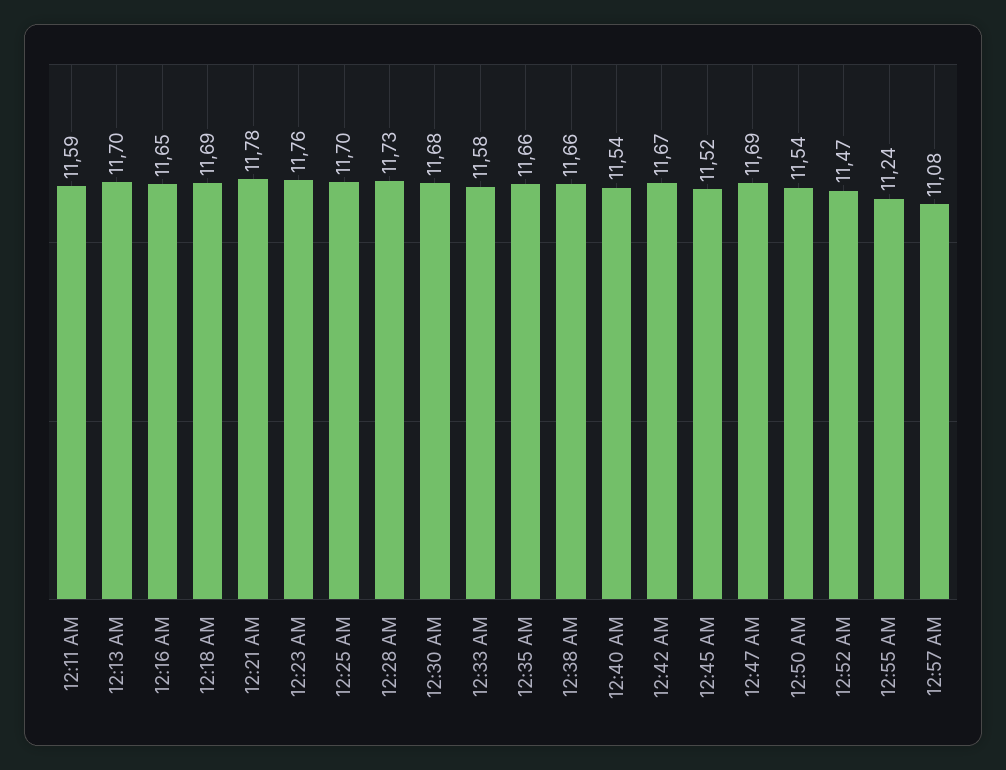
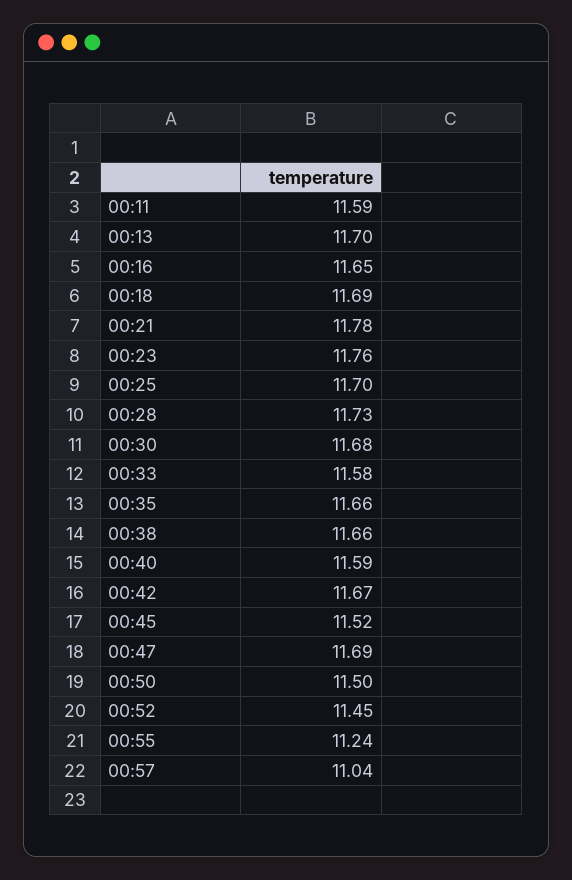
  {
    "12:11 AM": 11.59,
    "12:13 AM": 11.7,
    "12:16 AM": 11.65,
    "12:18 AM": 11.69,
    "12:21 AM": 11.78,
    "12:23 AM": 11.76,
    "12:25 AM": 11.7,
    "12:28 AM": 11.73,
    "12:30 AM": 11.68,
    "12:33 AM": 11.58,
    "12:35 AM": 11.66,
    "12:38 AM": 11.66,
-   "12:40 AM": 11.54,
+   "12:40 AM": 11.59,
    "12:42 AM": 11.67,
    "12:45 AM": 11.52,
    "12:47 AM": 11.69,
-   "12:50 AM": 11.54,
+   "12:50 AM": 11.5,
-   "12:52 AM": 11.47,
+   "12:52 AM": 11.45,
    "12:55 AM": 11.24,
-   "12:57 AM": 11.08
+   "12:57 AM": 11.04
  }

